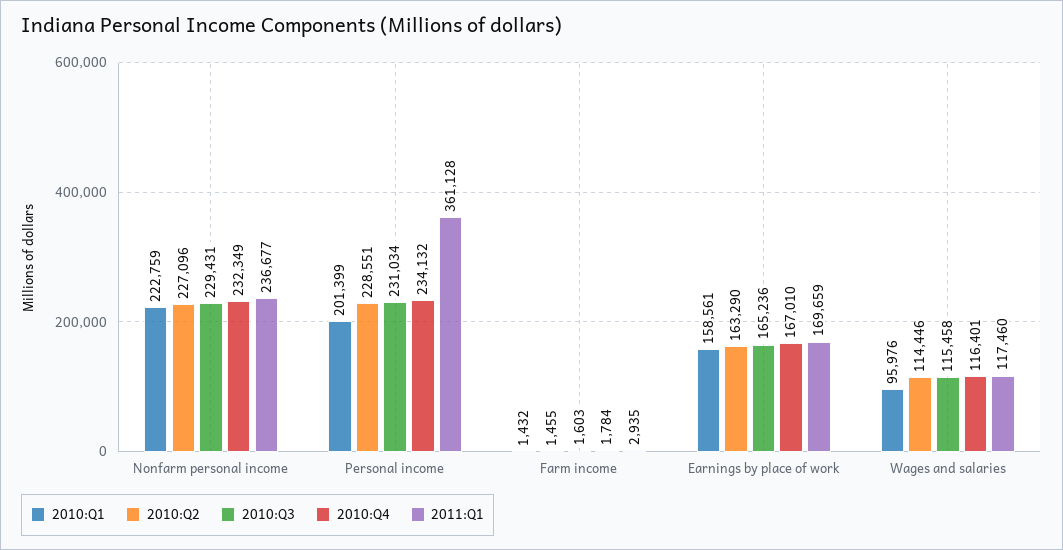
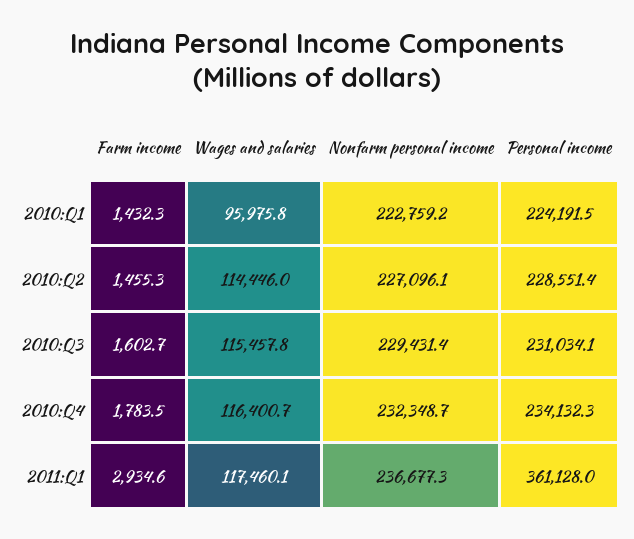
  {
    "2010:Q1": {
      "Nonfarm personal income": 222759.2,
-     "Personal income": 201399,
+     "Personal income": 224191.5,
      "Farm income": 1432.3,
-     "Earnings by place of work": 158561,
      "Wages and salaries": 95975.8
    },
    "2010:Q2": {
      "Nonfarm personal income": 227096.1,
      "Personal income": 228551.4,
      "Farm income": 1455.3,
-     "Earnings by place of work": 163290,
      "Wages and salaries": 114446
    },
    "2010:Q3": {
      "Nonfarm personal income": 229431.4,
      "Personal income": 231034.1,
      "Farm income": 1602.7,
-     "Earnings by place of work": 165236,
      "Wages and salaries": 115457.8
    },
    "2010:Q4": {
      "Nonfarm personal income": 232348.7,
      "Personal income": 234132.3,
      "Farm income": 1783.5,
-     "Earnings by place of work": 167010,
      "Wages and salaries": 116400.7
    },
    "2011:Q1": {
      "Nonfarm personal income": 236677.3,
      "Personal income": 361128,
      "Farm income": 2934.6,
-     "Earnings by place of work": 169659,
      "Wages and salaries": 117460.1
    }
  }

